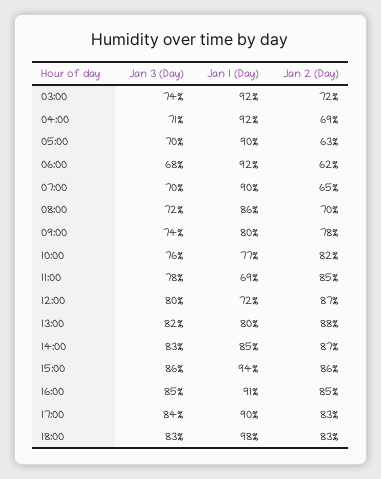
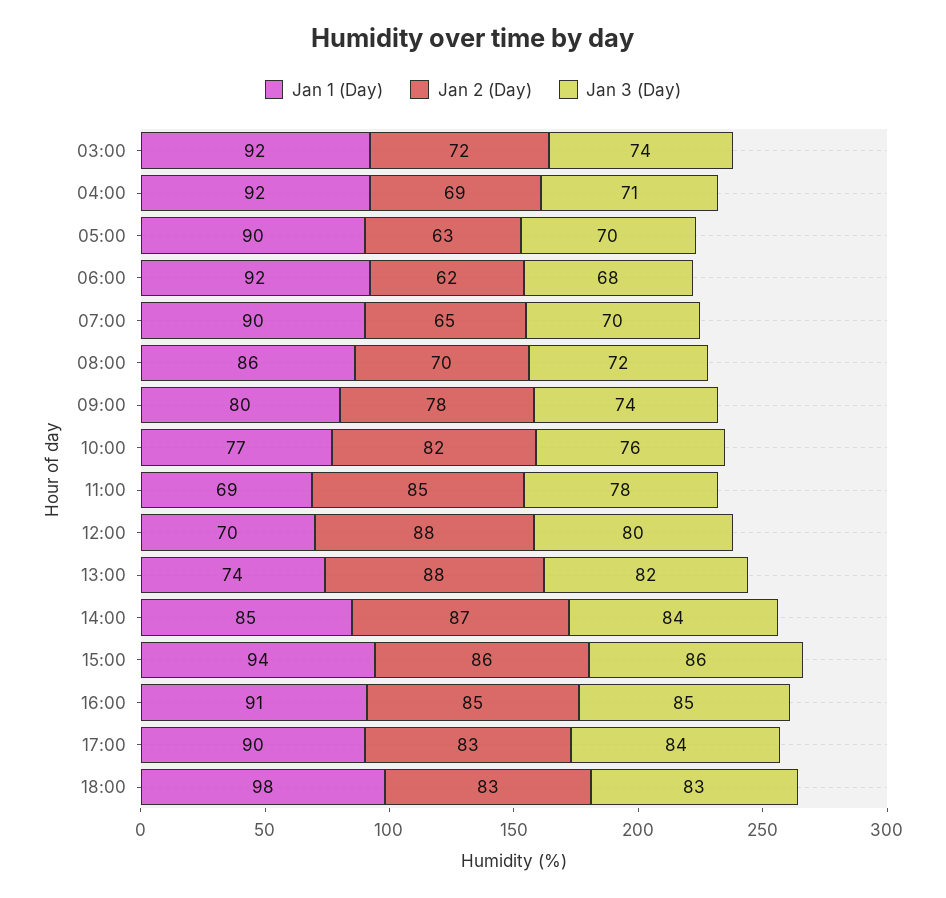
  {
    "Jan 3 (Day)": {
      "03:00": 74,
      "04:00": 71,
      "05:00": 70,
      "06:00": 68,
      "07:00": 70,
      "08:00": 72,
      "09:00": 74,
      "10:00": 76,
      "11:00": 78,
      "12:00": 80,
      "13:00": 82,
-     "14:00": 83,
+     "14:00": 84,
      "15:00": 86,
      "16:00": 85,
      "17:00": 84,
      "18:00": 83
    },
    "Jan 1 (Day)": {
      "03:00": 92,
      "04:00": 92,
      "05:00": 90,
      "06:00": 92,
      "07:00": 90,
      "08:00": 86,
      "09:00": 80,
      "10:00": 77,
      "11:00": 69,
-     "12:00": 72,
+     "12:00": 70,
-     "13:00": 80,
+     "13:00": 74,
      "14:00": 85,
      "15:00": 94,
      "16:00": 91,
      "17:00": 90,
      "18:00": 98
    },
    "Jan 2 (Day)": {
      "03:00": 72,
      "04:00": 69,
      "05:00": 63,
      "06:00": 62,
      "07:00": 65,
      "08:00": 70,
      "09:00": 78,
      "10:00": 82,
      "11:00": 85,
-     "12:00": 87,
+     "12:00": 88,
      "13:00": 88,
      "14:00": 87,
      "15:00": 86,
      "16:00": 85,
      "17:00": 83,
      "18:00": 83
    }
  }

